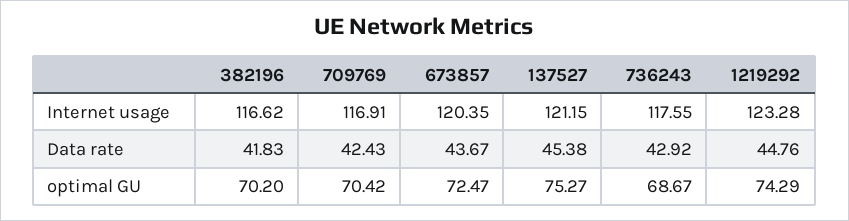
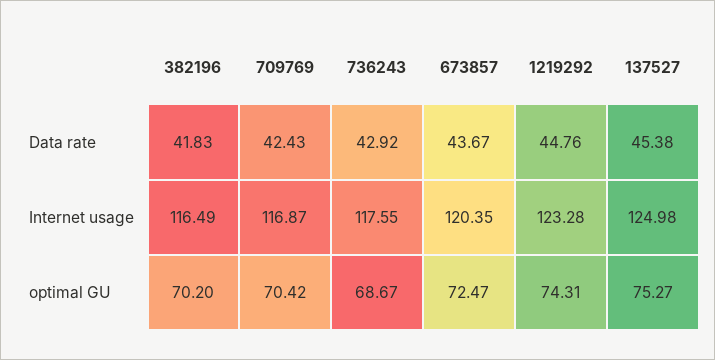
  {
    "382196": {
-     "Internet usage": 116.62,
+     "Internet usage": 116.49,
      "Data rate": 41.83,
      "optimal GU": 70.2
    },
    "709769": {
-     "Internet usage": 116.91,
+     "Internet usage": 116.87,
      "Data rate": 42.43,
      "optimal GU": 70.42
    },
    "673857": {
      "Internet usage": 120.35,
      "Data rate": 43.67,
      "optimal GU": 72.47
    },
    "137527": {
-     "Internet usage": 121.15,
+     "Internet usage": 124.98,
      "Data rate": 45.38,
      "optimal GU": 75.27
    },
    "736243": {
      "Internet usage": 117.55,
      "Data rate": 42.92,
      "optimal GU": 68.67
    },
    "1219292": {
      "Internet usage": 123.28,
      "Data rate": 44.76,
-     "optimal GU": 74.29
+     "optimal GU": 74.31
    }
  }

